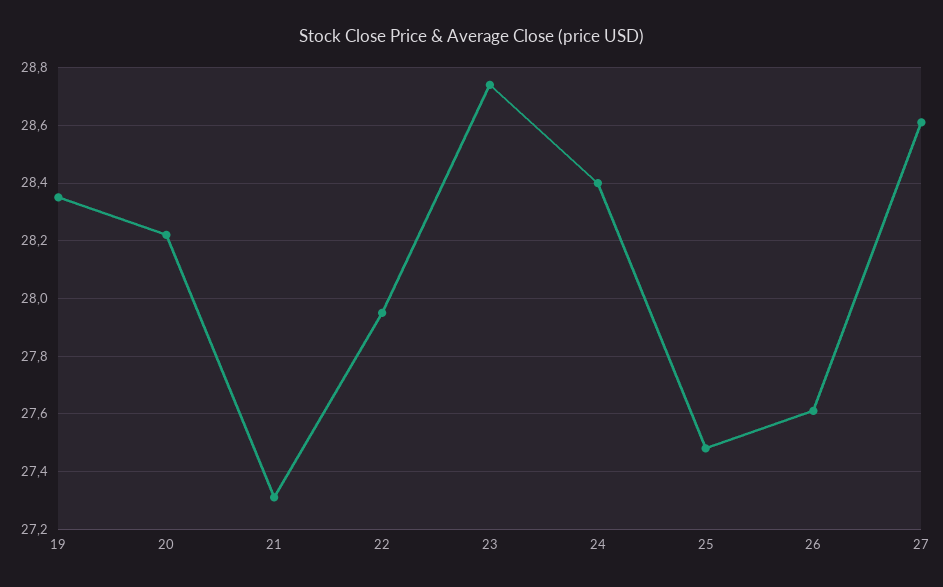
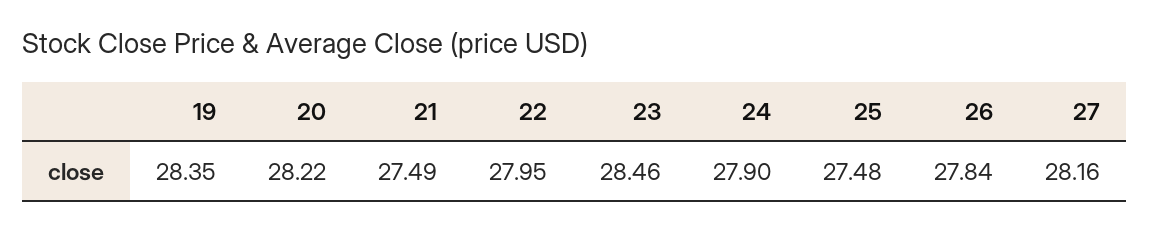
  {
    "19": 28.35,
    "20": 28.22,
-   "21": 27.3,
+   "21": 27.49,
    "22": 27.95,
-   "23": 28.75,
+   "23": 28.46,
-   "24": 28.4,
+   "24": 27.9,
    "25": 27.48,
-   "26": 27.6,
+   "26": 27.84,
-   "27": 28.6
+   "27": 28.16
  }

